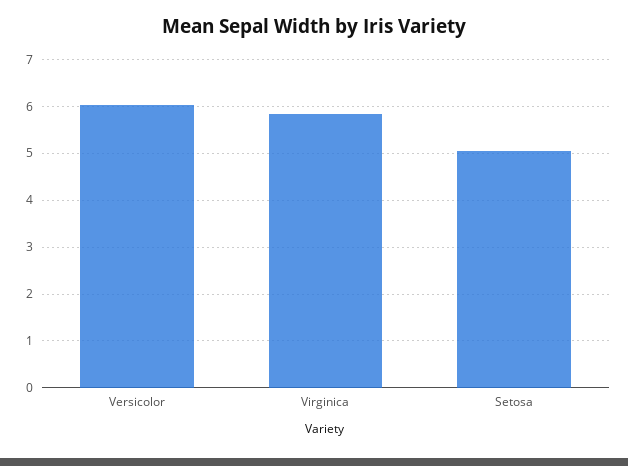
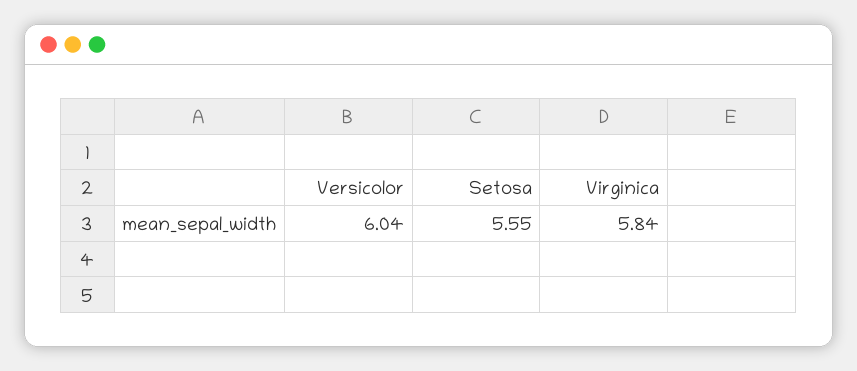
  {
    "Versicolor": 6.04,
    "Virginica": 5.84,
-   "Setosa": 5
+   "Setosa": 5.55
  }

